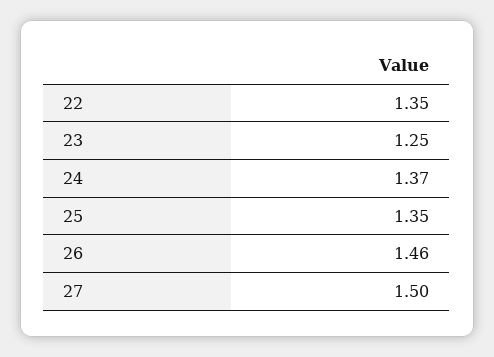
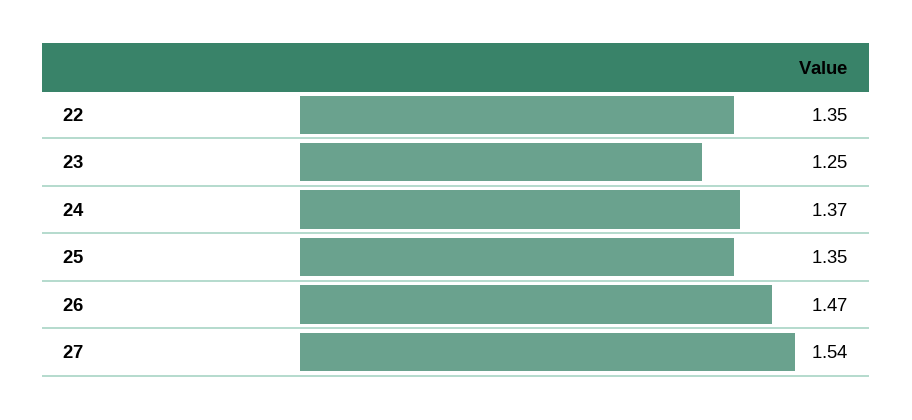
  {
    "22": 1.35,
    "23": 1.25,
    "24": 1.37,
    "25": 1.35,
-   "26": 1.46,
+   "26": 1.47,
-   "27": 1.5
+   "27": 1.54
  }

